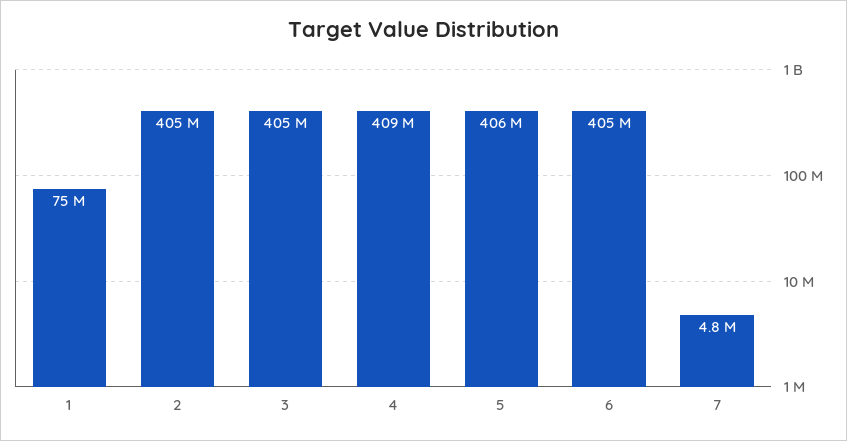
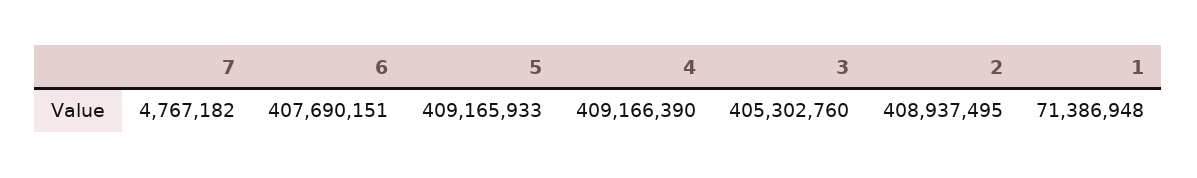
  {
-   "1": 75000000,
+   "1": 71386948,
-   "2": 405000000,
+   "2": 408937495,
    "3": 405302760,
    "4": 409166390,
-   "5": 406000000,
+   "5": 409165933,
-   "6": 405000000,
+   "6": 407690151,
    "7": 4767182
  }

